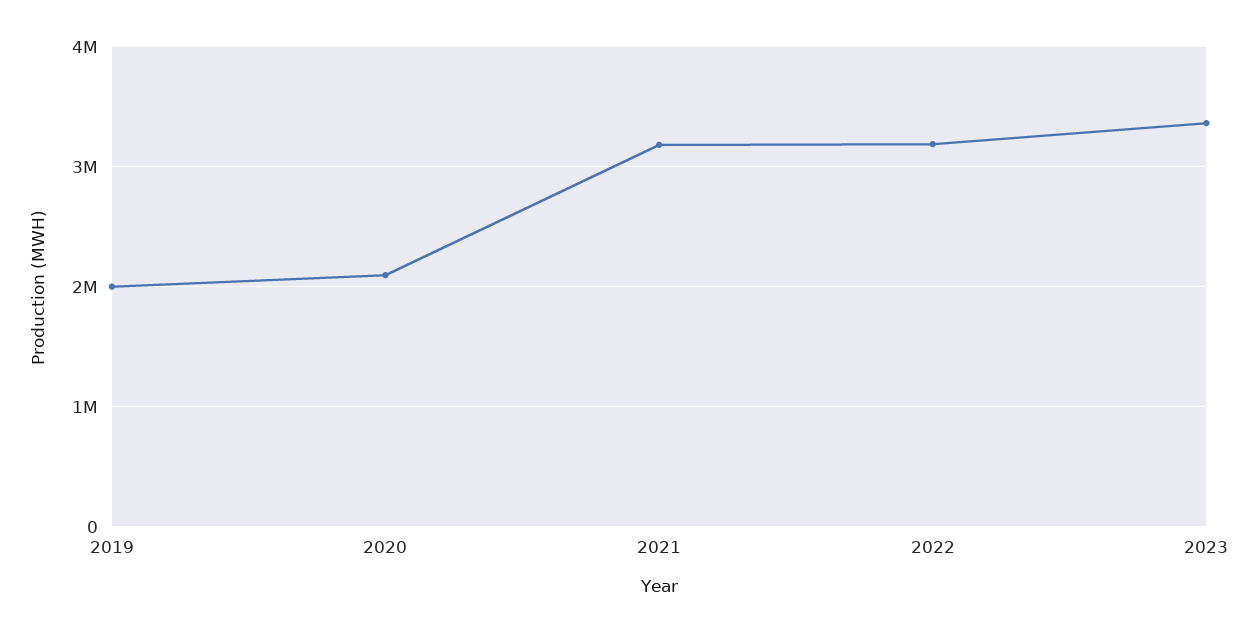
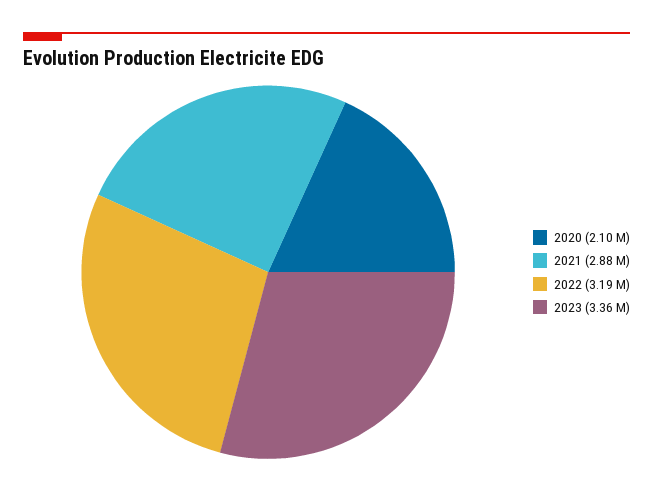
  {
-   "2019": 2000000,
    "2020": 2100000,
-   "2021": 3200000,
+   "2021": 2880000,
    "2022": 3190000,
    "2023": 3360000
  }

